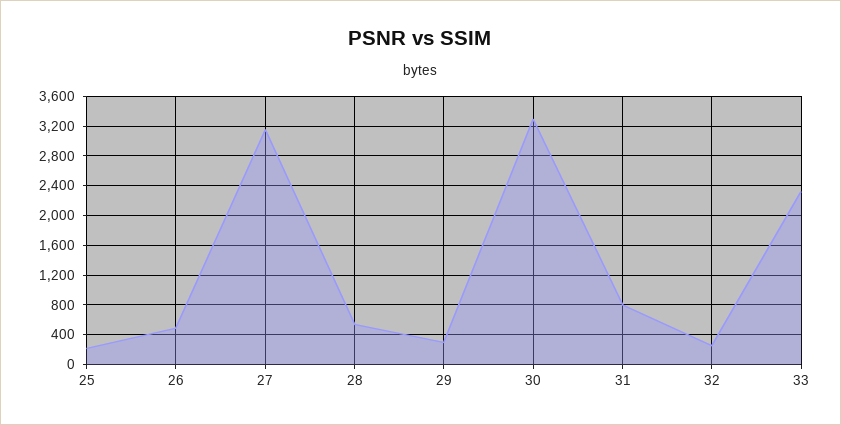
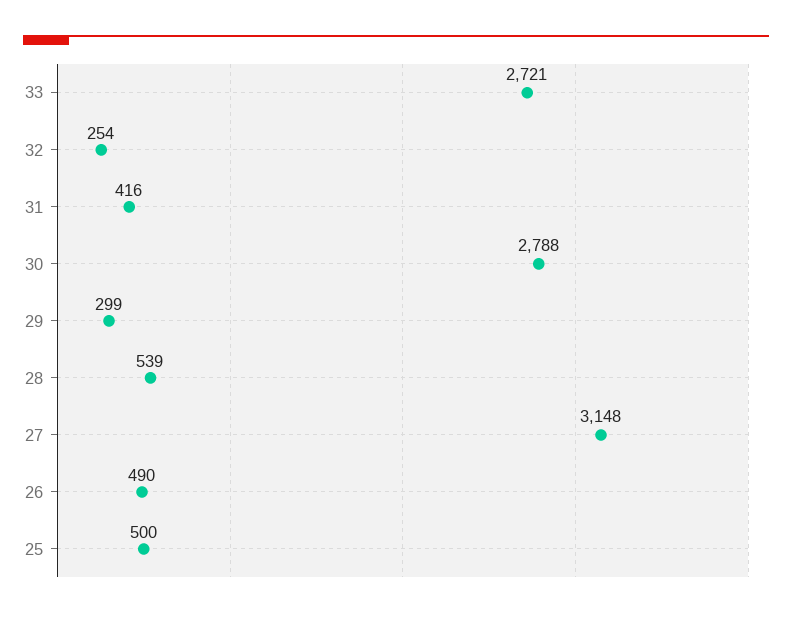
  {
-   "25": 200,
+   "25": 500,
    "26": 490,
    "27": 3148,
    "28": 539,
    "29": 299,
-   "30": 3300,
+   "30": 2788,
-   "31": 800,
+   "31": 416,
    "32": 254,
-   "33": 2300
+   "33": 2721
  }

